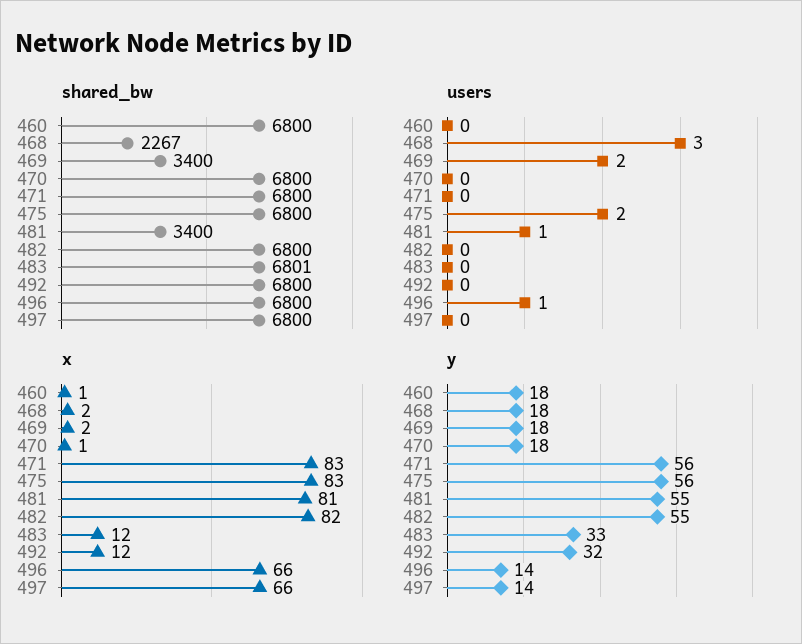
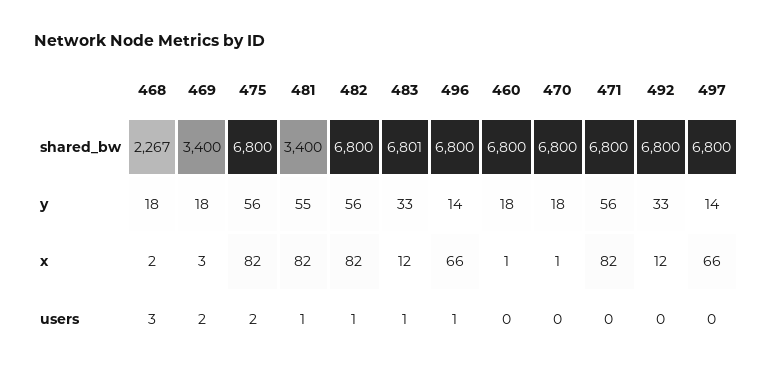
  {
    "shared_bw": {
      "460": 6800,
      "468": 2267,
      "469": 3400,
      "470": 6800,
      "471": 6800,
      "475": 6800,
      "481": 3400,
      "482": 6800,
      "483": 6801,
      "492": 6800,
      "496": 6800,
      "497": 6800
    },
    "users": {
      "460": 0,
      "468": 3,
      "469": 2,
      "470": 0,
      "471": 0,
      "475": 2,
      "481": 1,
-     "482": 0,
+     "482": 1,
-     "483": 0,
+     "483": 1,
      "492": 0,
      "496": 1,
      "497": 0
    },
    "x": {
      "460": 1,
      "468": 2,
-     "469": 2,
+     "469": 3,
      "470": 1,
-     "471": 83,
+     "471": 82,
-     "475": 83,
+     "475": 82,
-     "481": 81,
+     "481": 82,
      "482": 82,
      "483": 12,
      "492": 12,
      "496": 66,
      "497": 66
    },
    "y": {
      "460": 18,
      "468": 18,
      "469": 18,
      "470": 18,
      "471": 56,
      "475": 56,
      "481": 55,
-     "482": 55,
+     "482": 56,
      "483": 33,
-     "492": 32,
+     "492": 33,
      "496": 14,
      "497": 14
    }
  }

